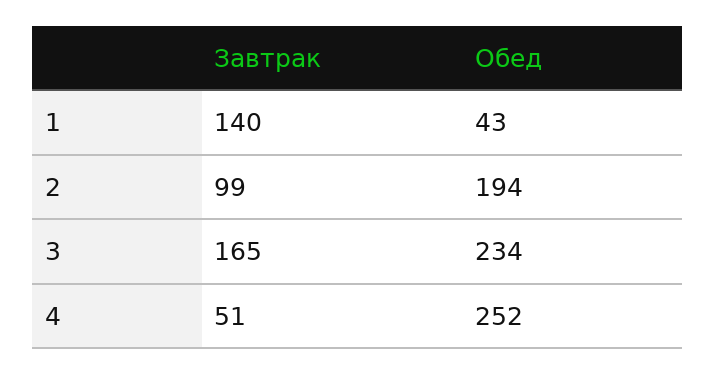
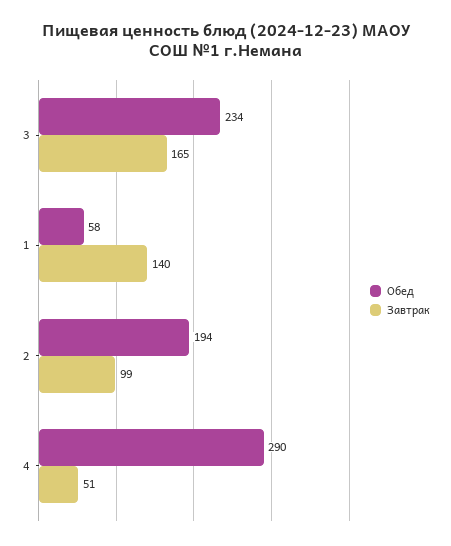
  {
    "Завтрак": {
      "1": 140,
      "2": 99,
      "3": 165,
      "4": 51
    },
    "Обед": {
-     "1": 43,
+     "1": 58,
      "2": 194,
      "3": 234,
-     "4": 252
+     "4": 290
    }
  }

